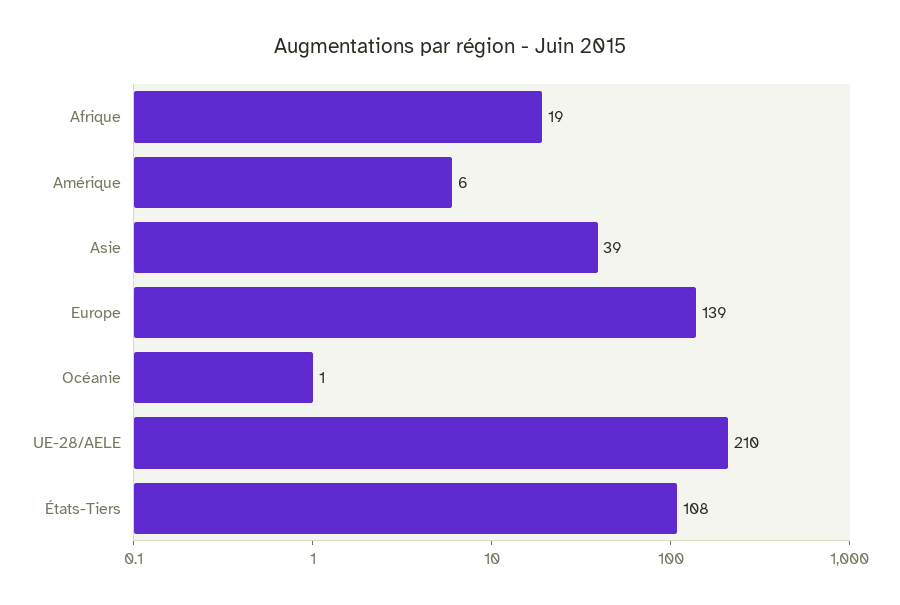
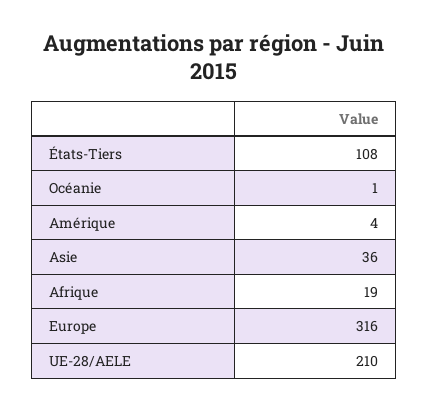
  {
    "Afrique": 19,
-   "Amérique": 6,
+   "Amérique": 4,
-   "Asie": 39,
+   "Asie": 36,
-   "Europe": 139,
+   "Europe": 316,
    "Océanie": 1,
    "UE-28/AELE": 210,
    "États-Tiers": 108
  }

